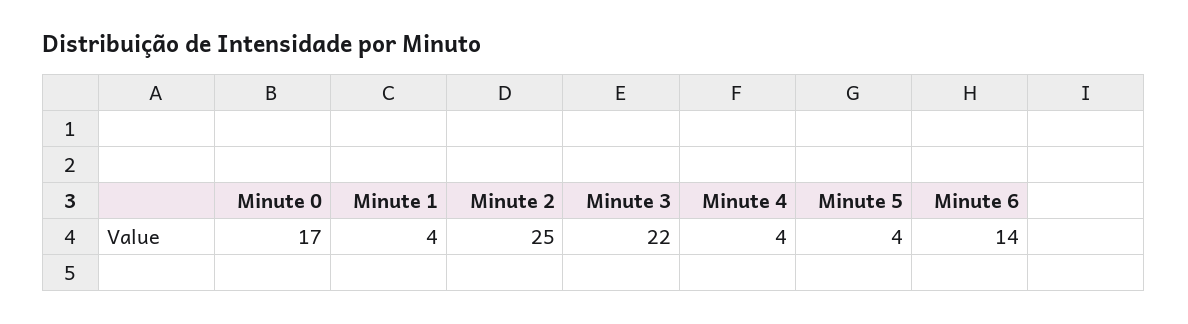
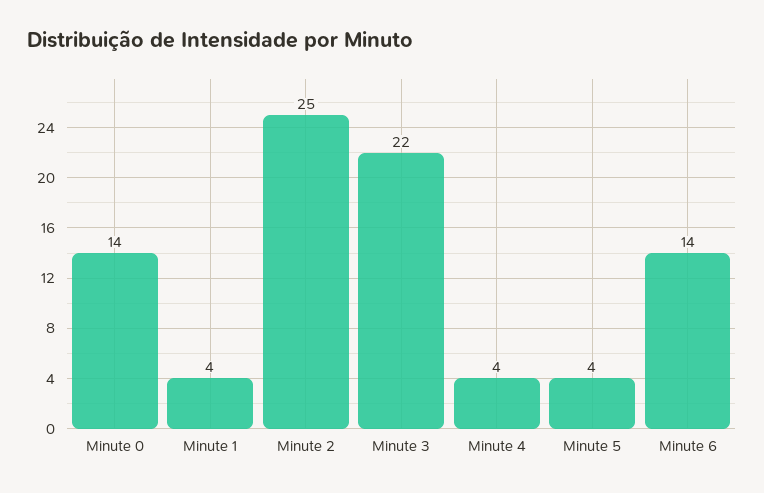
  {
-   "Minute 0": 17,
+   "Minute 0": 14,
    "Minute 1": 4,
    "Minute 2": 25,
    "Minute 3": 22,
    "Minute 4": 4,
    "Minute 5": 4,
    "Minute 6": 14
  }

